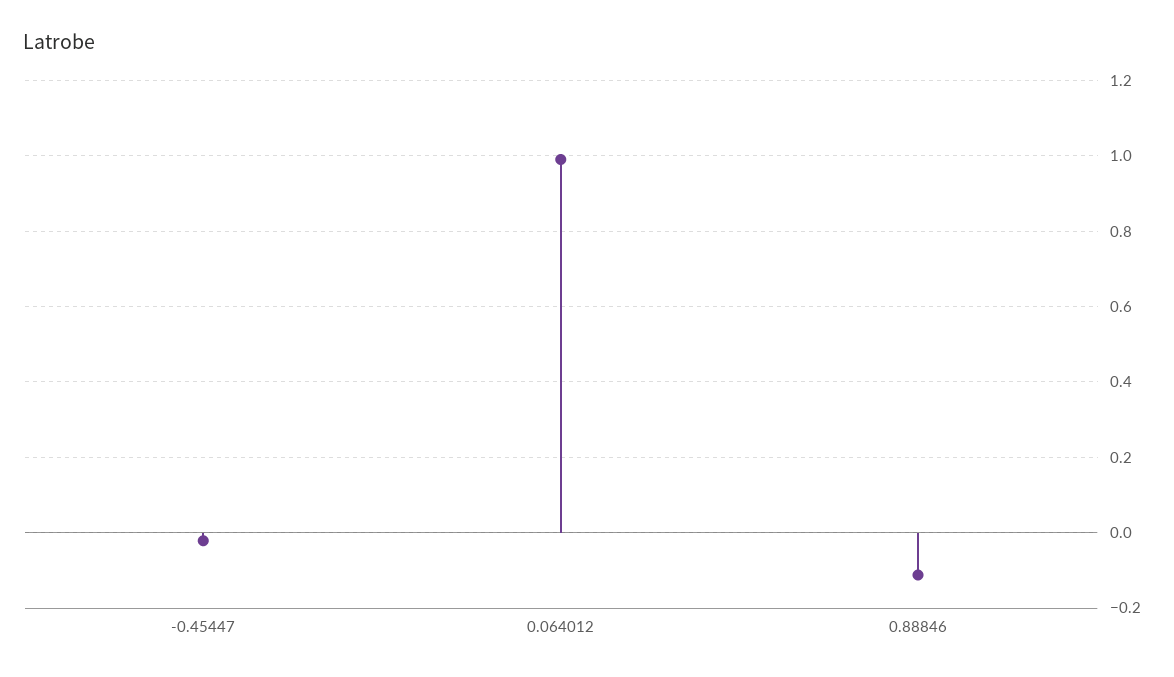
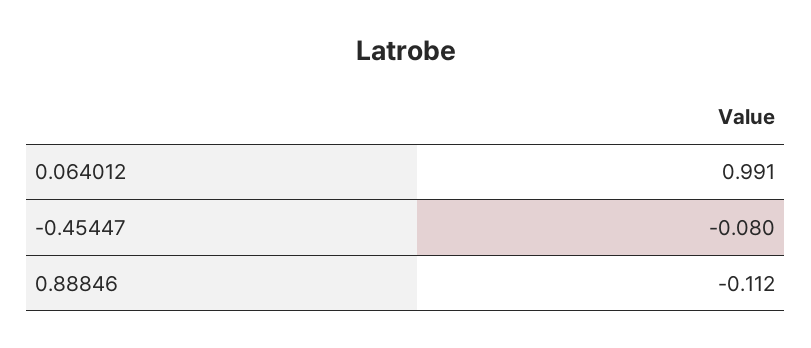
  {
-   "-0.45447": -0.02,
+   "-0.45447": -0.08,
    "0.064012": 0.991,
    "0.88846": -0.112
  }

